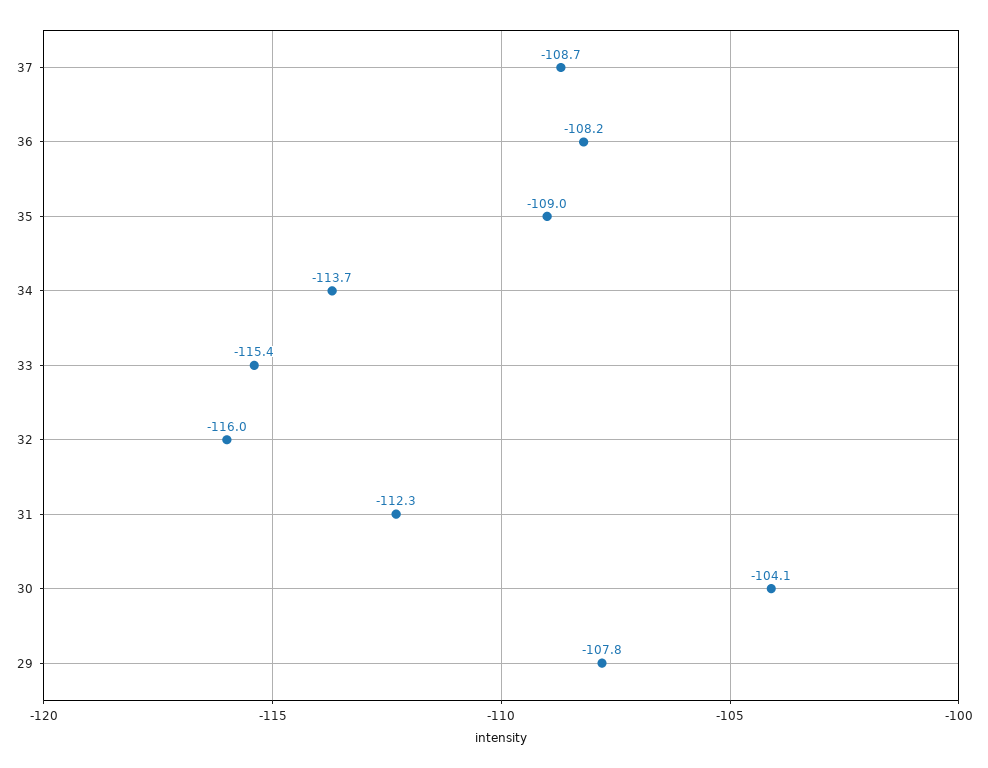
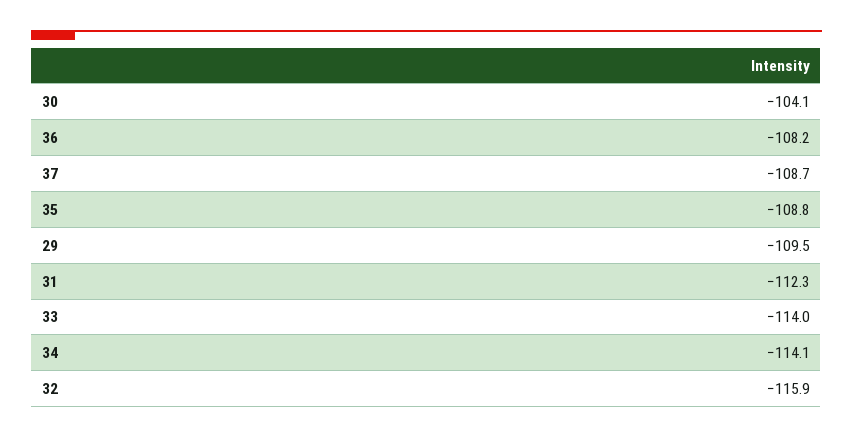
  {
    "37": -108.7,
    "36": -108.2,
-   "35": -109,
+   "35": -108.8,
-   "34": -113.7,
+   "34": -114.1,
-   "33": -115.4,
+   "33": -114,
-   "32": -116,
+   "32": -115.9,
    "31": -112.3,
    "30": -104.1,
-   "29": -107.8
+   "29": -109.5
  }

